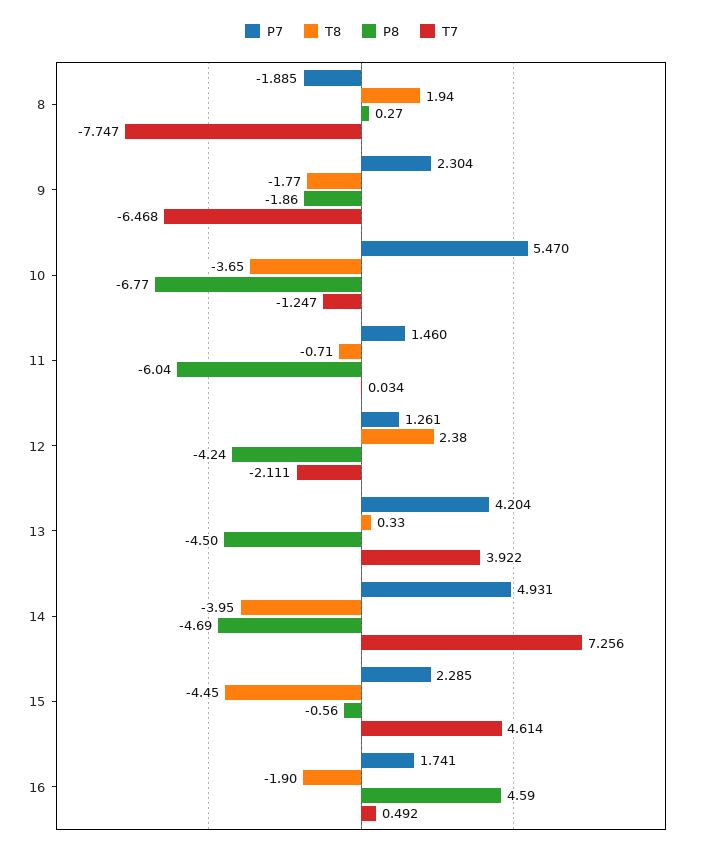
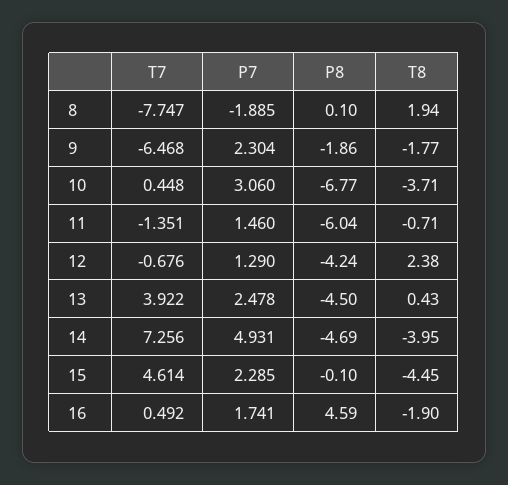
  {
    "P7": {
      "8": -1.885,
      "9": 2.304,
-     "10": 5.47,
+     "10": 3.06,
      "11": 1.46,
-     "12": 1.261,
+     "12": 1.29,
-     "13": 4.204,
+     "13": 2.478,
      "14": 4.931,
      "15": 2.285,
      "16": 1.741
    },
    "T8": {
      "8": 1.94,
      "9": -1.77,
-     "10": -3.65,
+     "10": -3.71,
      "11": -0.71,
      "12": 2.38,
-     "13": 0.33,
+     "13": 0.43,
      "14": -3.95,
      "15": -4.45,
      "16": -1.9
    },
    "P8": {
-     "8": 0.27,
+     "8": 0.1,
      "9": -1.86,
      "10": -6.77,
      "11": -6.04,
      "12": -4.24,
      "13": -4.5,
      "14": -4.69,
-     "15": -0.56,
+     "15": -0.1,
      "16": 4.59
    },
    "T7": {
      "8": -7.747,
      "9": -6.468,
-     "10": -1.247,
+     "10": 0.448,
-     "11": 0.034,
+     "11": -1.351,
-     "12": -2.111,
+     "12": -0.676,
      "13": 3.922,
      "14": 7.256,
      "15": 4.614,
      "16": 0.492
    }
  }

